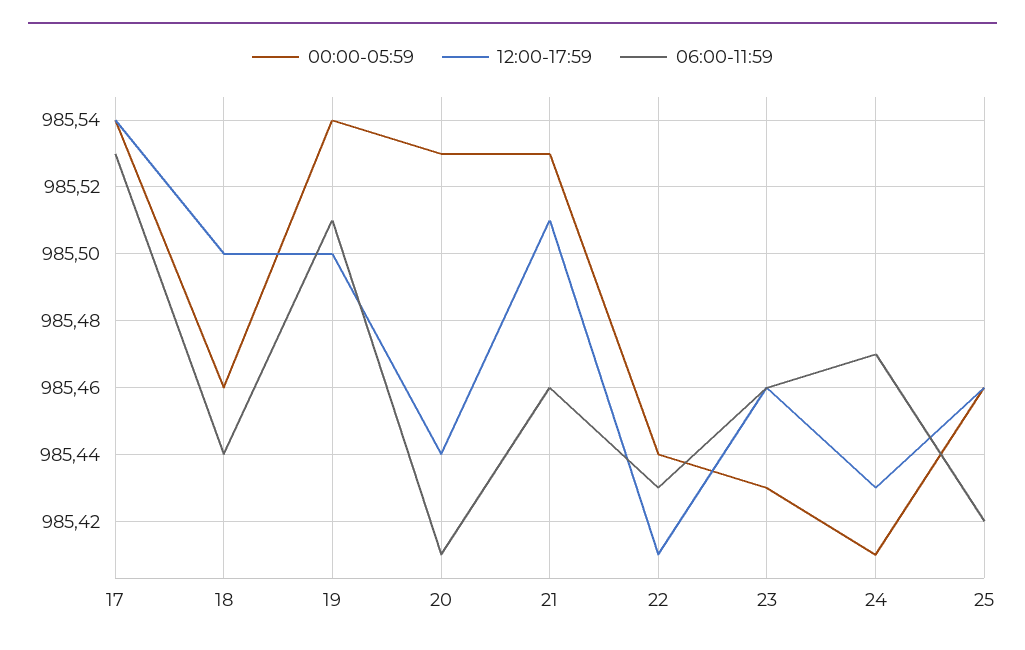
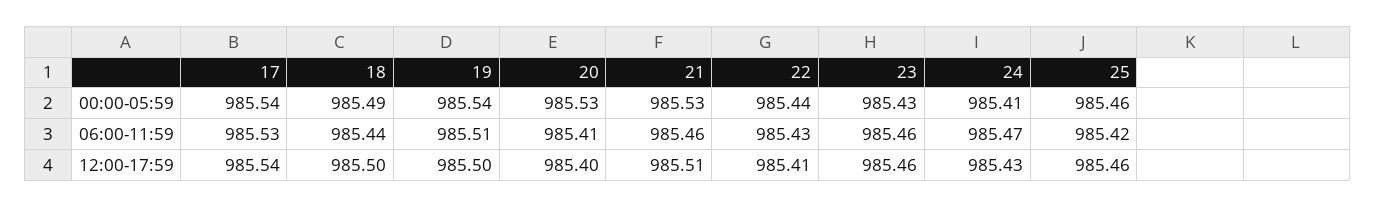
  {
    "00:00-05:59": {
      "17": 985.54,
-     "18": 985.46,
+     "18": 985.49,
      "19": 985.54,
      "20": 985.53,
      "21": 985.53,
      "22": 985.44,
      "23": 985.43,
      "24": 985.41,
      "25": 985.46
    },
    "12:00-17:59": {
      "17": 985.54,
      "18": 985.5,
      "19": 985.5,
-     "20": 985.44,
+     "20": 985.4,
      "21": 985.51,
      "22": 985.41,
      "23": 985.46,
      "24": 985.43,
      "25": 985.46
    },
    "06:00-11:59": {
      "17": 985.53,
      "18": 985.44,
      "19": 985.51,
      "20": 985.41,
      "21": 985.46,
      "22": 985.43,
      "23": 985.46,
      "24": 985.47,
      "25": 985.42
    }
  }

